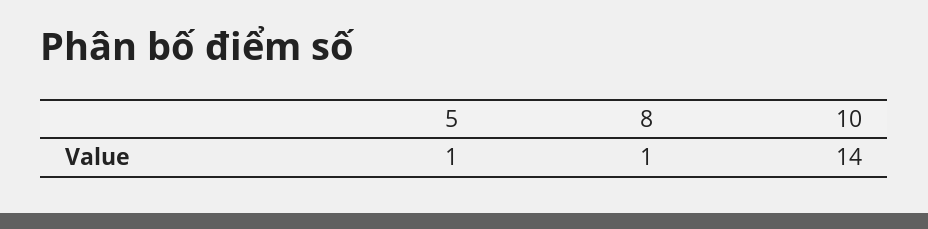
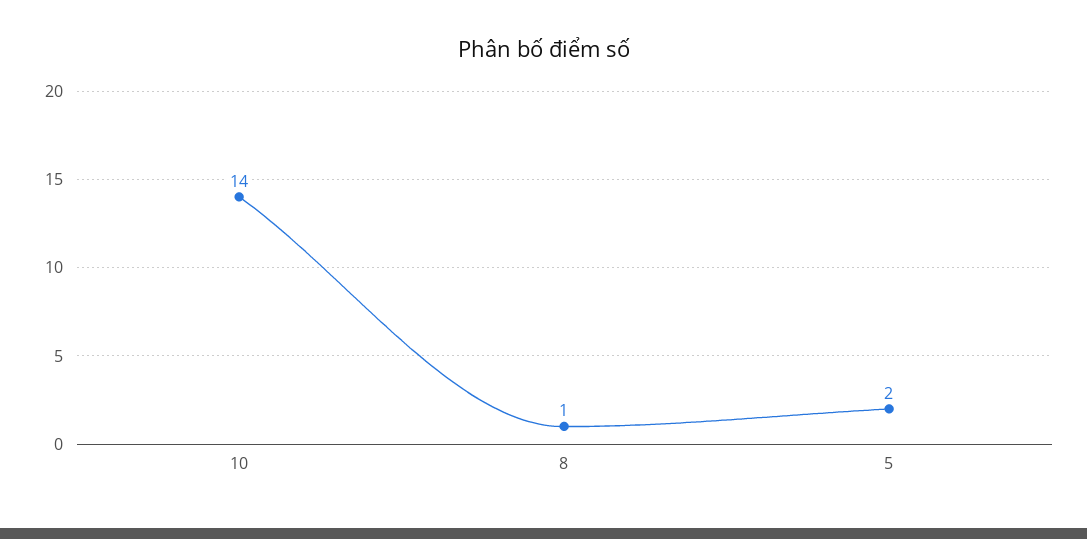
  {
-   "5": 1,
+   "5": 2,
    "8": 1,
    "10": 14
  }

